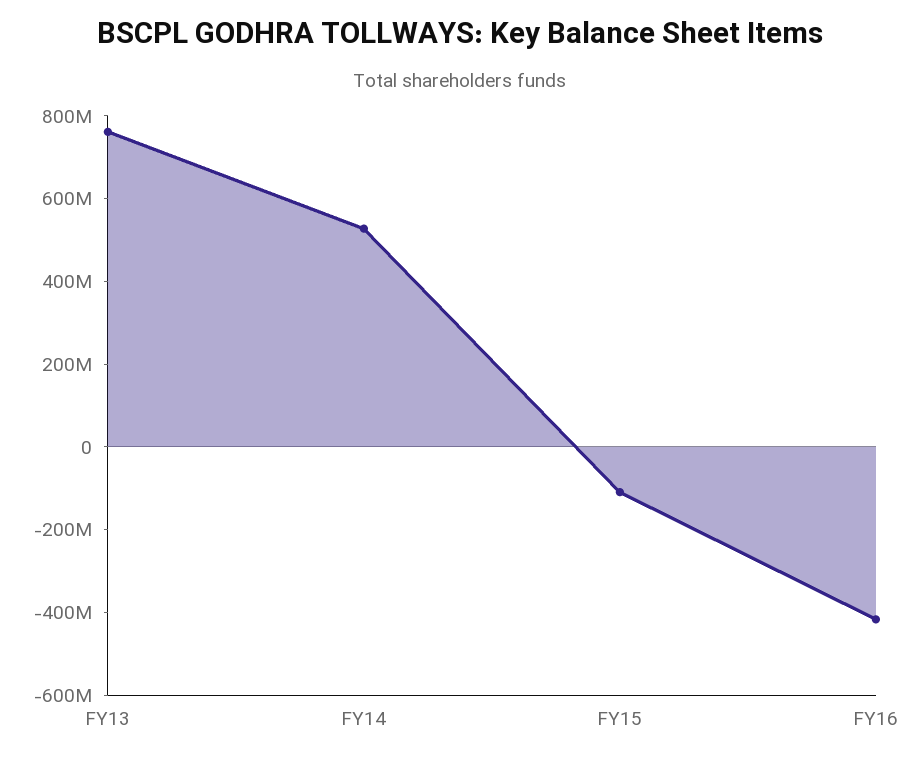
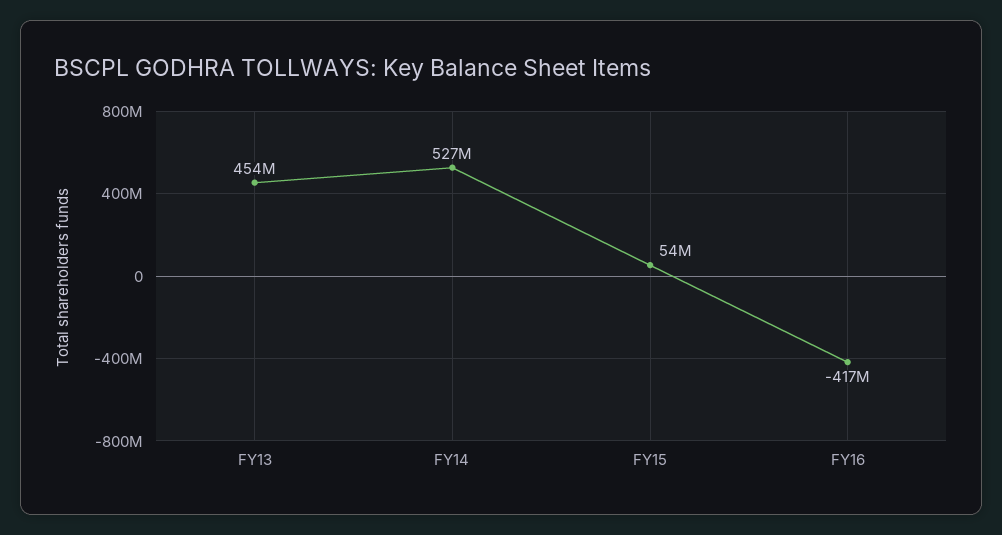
  {
-   "FY13": 750000000,
+   "FY13": 454000000,
    "FY14": 527000000,
-   "FY15": -100000000,
+   "FY15": 54000000,
    "FY16": -417000000
  }

